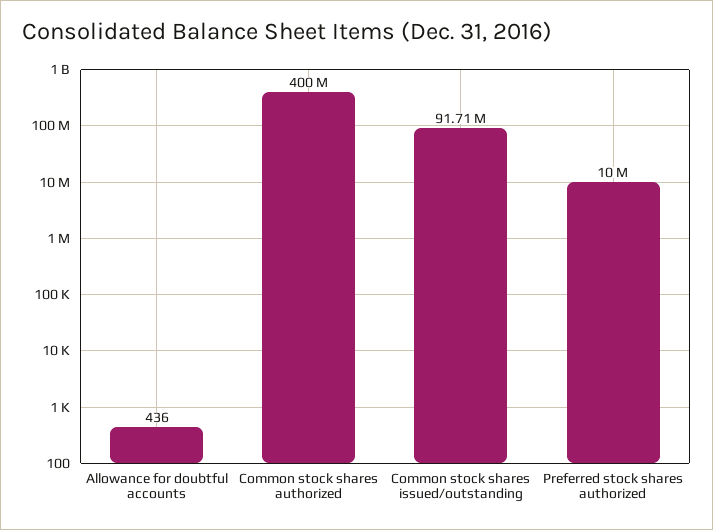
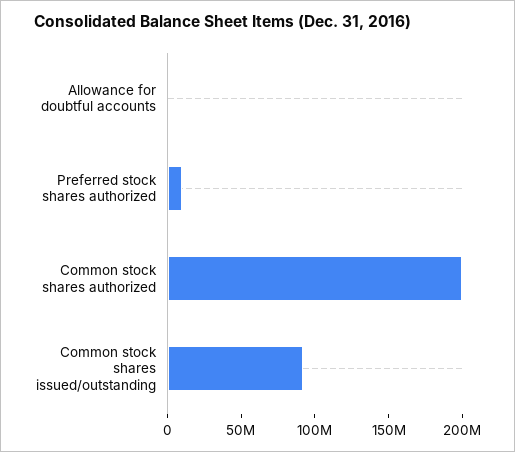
  {
    "Allowance for doubtful accounts": 436,
-   "Common stock shares authorized": 400000000,
+   "Common stock shares authorized": 200000000,
    "Common stock shares issued/outstanding": 91710000,
    "Preferred stock shares authorized": 10000000
  }

